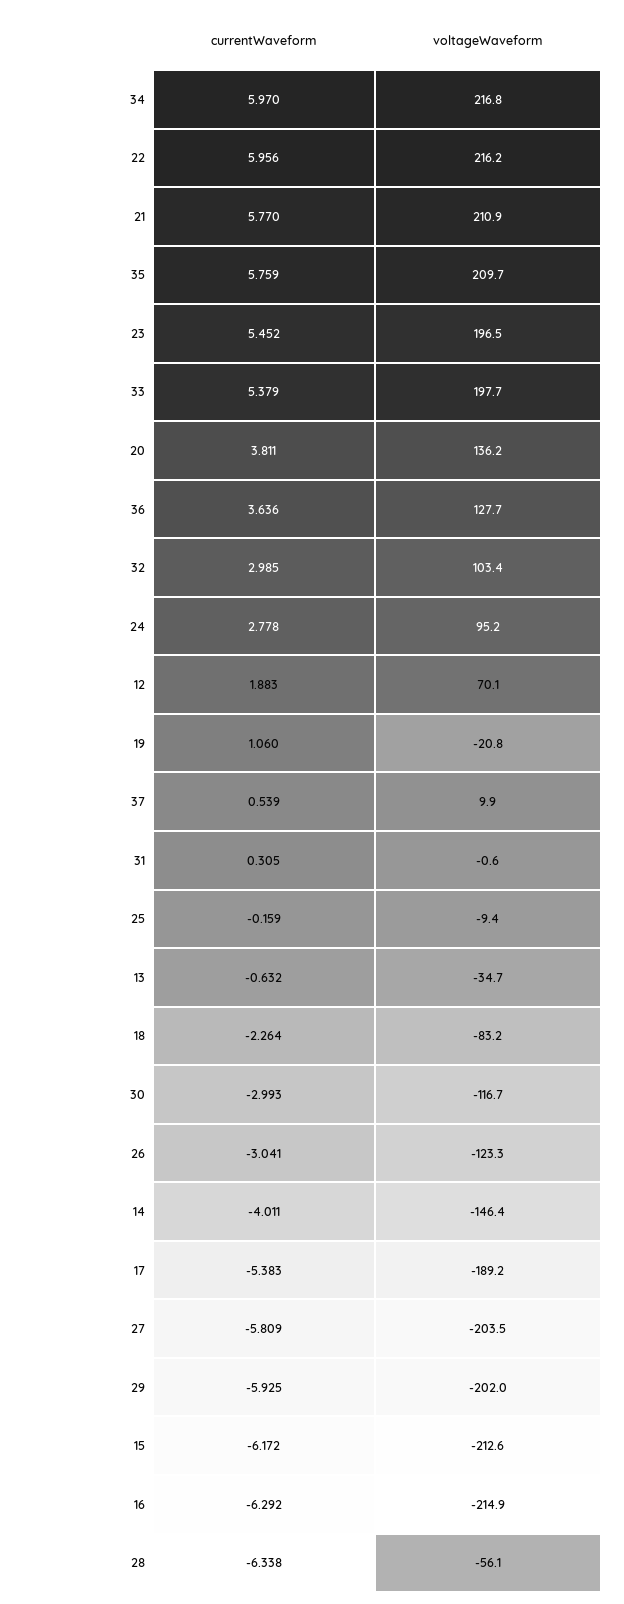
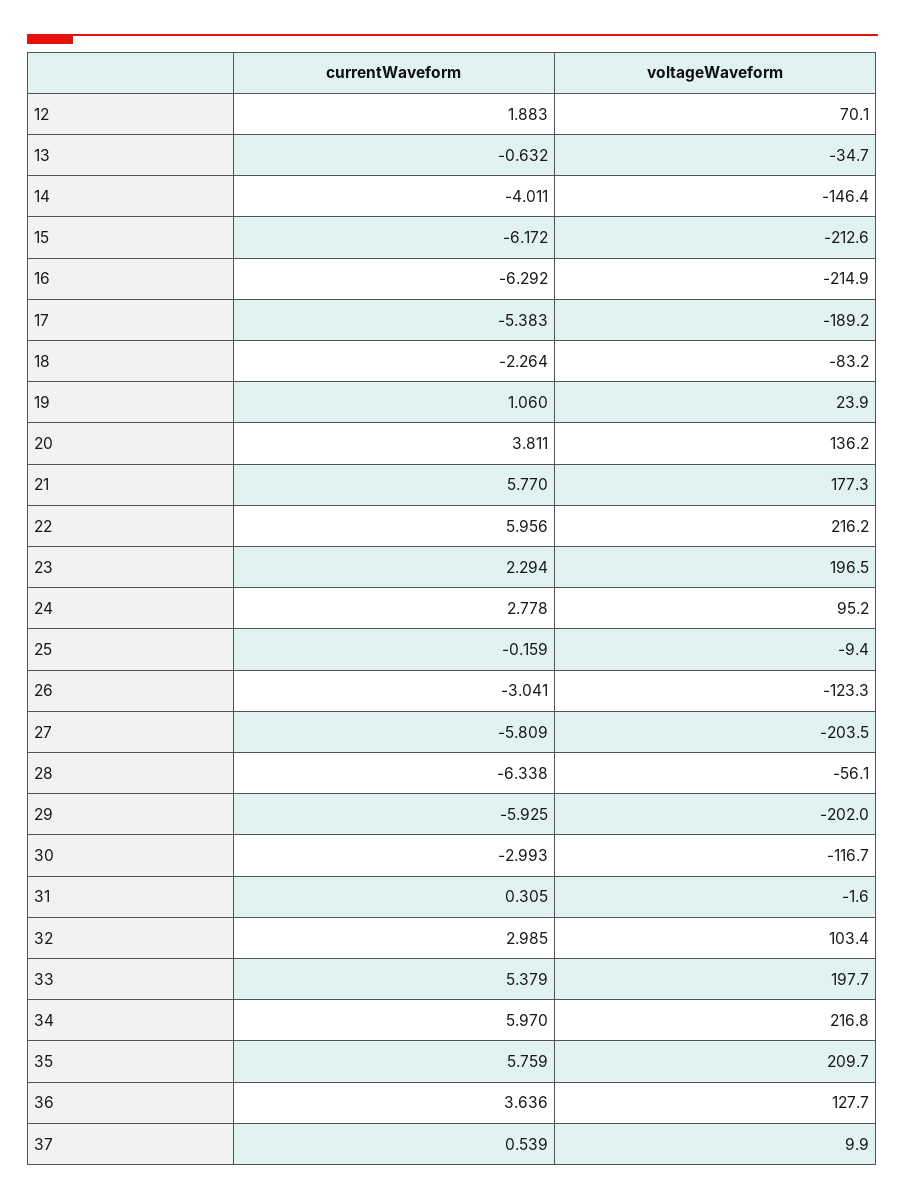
  {
    "currentWaveform": {
      "34": 5.97,
      "22": 5.956,
      "21": 5.77,
      "35": 5.759,
-     "23": 5.452,
+     "23": 2.294,
      "33": 5.379,
      "20": 3.811,
      "36": 3.636,
      "32": 2.985,
      "24": 2.778,
      "12": 1.883,
      "19": 1.06,
      "37": 0.539,
      "31": 0.305,
      "25": -0.159,
      "13": -0.632,
      "18": -2.264,
      "30": -2.993,
      "26": -3.041,
      "14": -4.011,
      "17": -5.383,
      "27": -5.809,
      "29": -5.925,
      "15": -6.172,
      "16": -6.292,
      "28": -6.338
    },
    "voltageWaveform": {
      "34": 216.8,
      "22": 216.2,
-     "21": 210.9,
+     "21": 177.3,
      "35": 209.7,
      "23": 196.5,
      "33": 197.7,
      "20": 136.2,
      "36": 127.7,
      "32": 103.4,
      "24": 95.2,
      "12": 70.1,
-     "19": -20.8,
+     "19": 23.9,
      "37": 9.9,
-     "31": -0.6,
+     "31": -1.6,
      "25": -9.4,
      "13": -34.7,
      "18": -83.2,
      "30": -116.7,
      "26": -123.3,
      "14": -146.4,
      "17": -189.2,
      "27": -203.5,
      "29": -202,
      "15": -212.6,
      "16": -214.9,
      "28": -56.1
    }
  }

